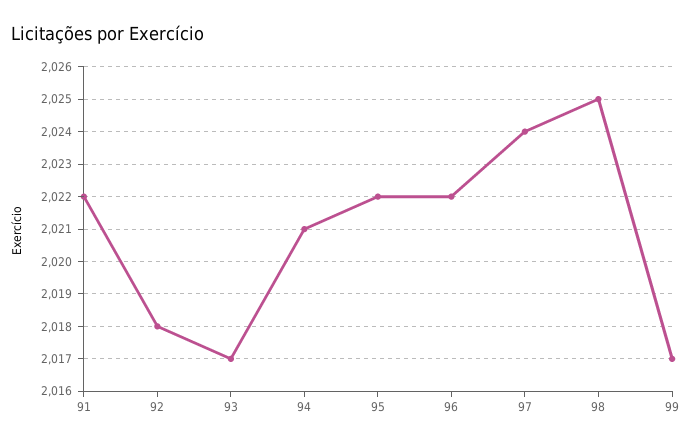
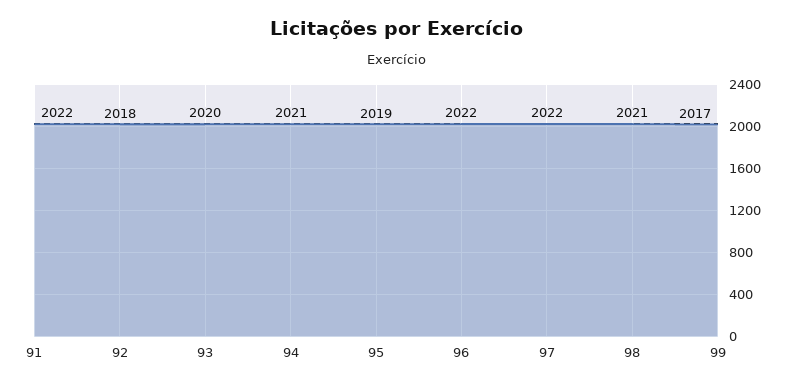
  {
    "91": 2022,
    "92": 2018,
-   "93": 2017,
+   "93": 2020,
    "94": 2021,
-   "95": 2022,
+   "95": 2019,
    "96": 2022,
-   "97": 2024,
+   "97": 2022,
-   "98": 2025,
+   "98": 2021,
    "99": 2017
  }

